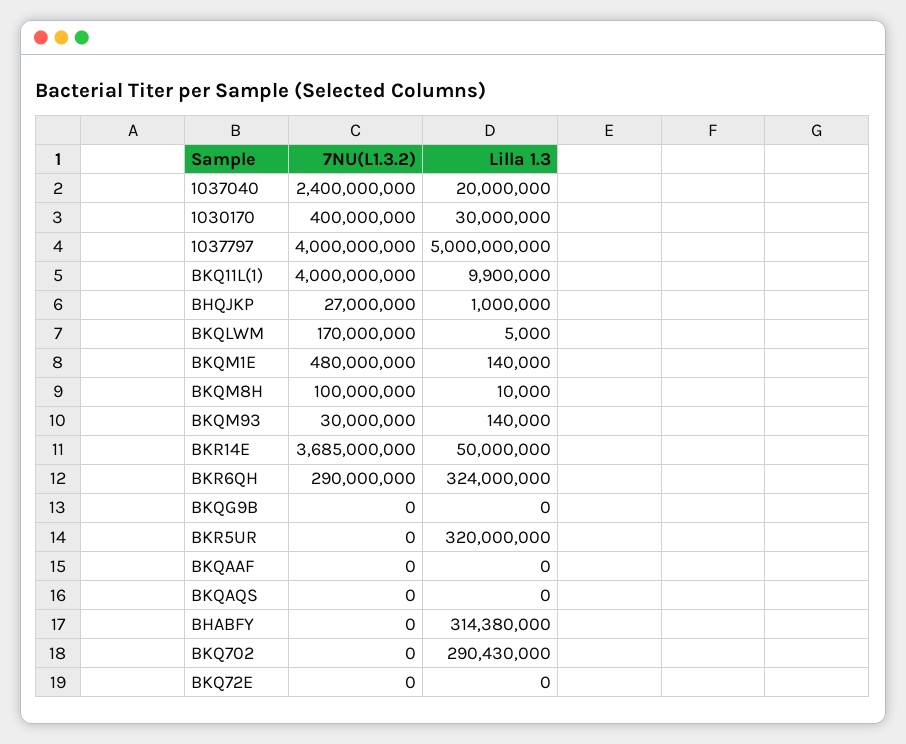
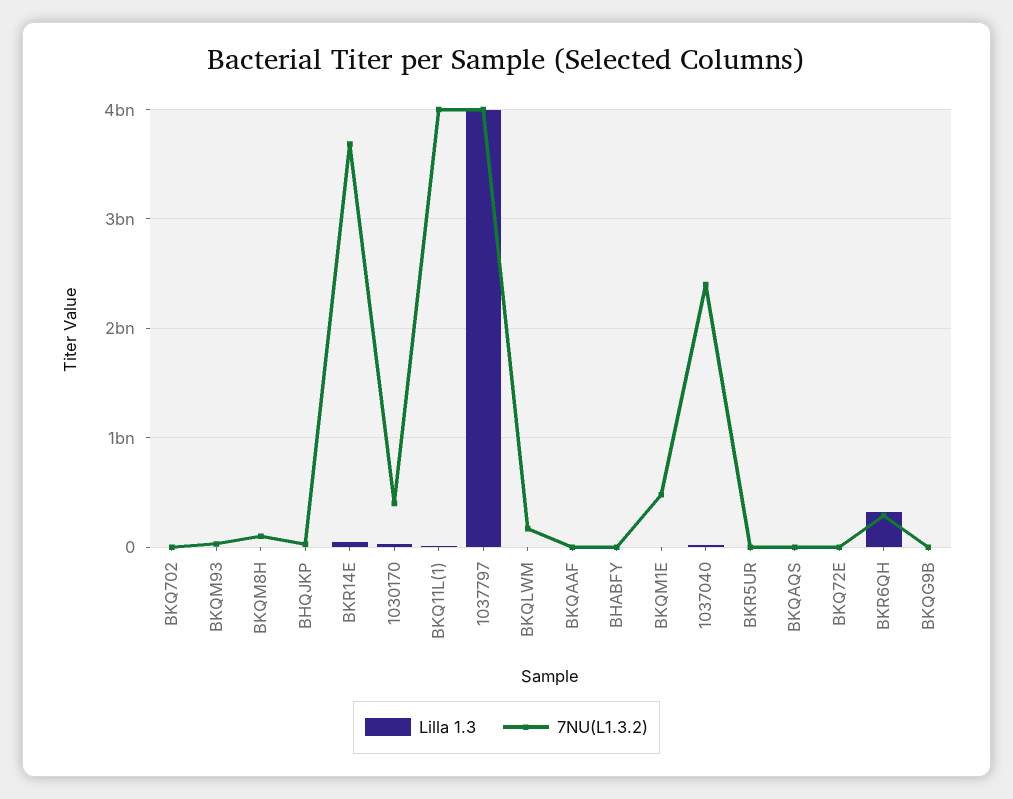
  {
    "7NU(L1.3.2)": {
      "1037040": 2400000000,
      "1030170": 400000000,
      "1037797": 4000000000,
      "BKQ11L(1)": 4000000000,
      "BHQJKP": 27000000,
      "BKQLWM": 170000000,
      "BKQM1E": 480000000,
      "BKQM8H": 100000000,
      "BKQM93": 30000000,
      "BKR14E": 3685000000,
      "BKR6QH": 290000000,
      "BKQG9B": 0,
      "BKR5UR": 0,
      "BKQAAF": 0,
      "BKQAQS": 0,
      "BHABFY": 0,
      "BKQ702": 0,
      "BKQ72E": 0
    },
    "Lilla 1.3": {
      "1037040": 20000000,
      "1030170": 30000000,
-     "1037797": 5000000000,
+     "1037797": 4000000000,
      "BKQ11L(1)": 9900000,
      "BHQJKP": 1000000,
      "BKQLWM": 5000,
      "BKQM1E": 140000,
      "BKQM8H": 10000,
      "BKQM93": 140000,
      "BKR14E": 50000000,
      "BKR6QH": 324000000,
      "BKQG9B": 0,
-     "BKR5UR": 320000000,
+     "BKR5UR": 0,
      "BKQAAF": 0,
      "BKQAQS": 0,
-     "BHABFY": 314380000,
+     "BHABFY": 0,
-     "BKQ702": 290430000,
+     "BKQ702": 0,
      "BKQ72E": 0
    }
  }

